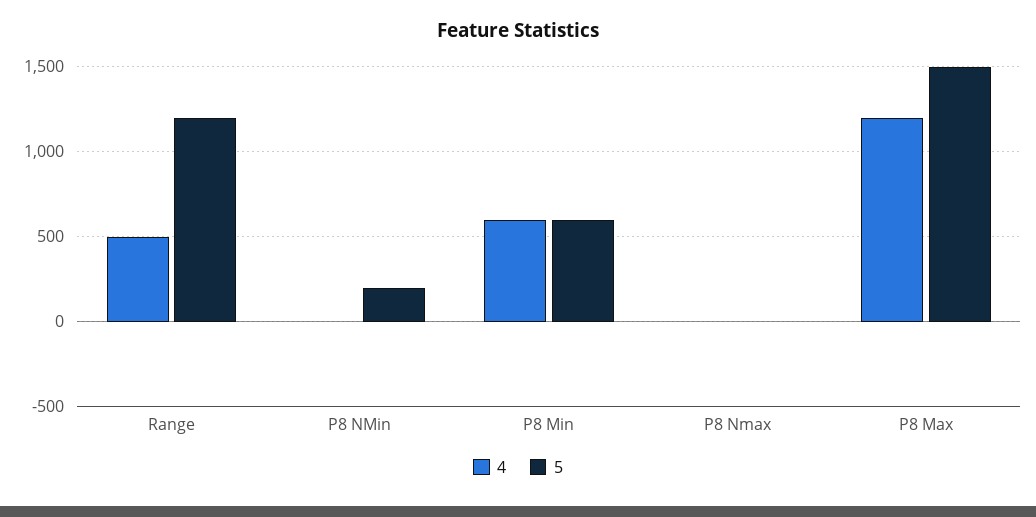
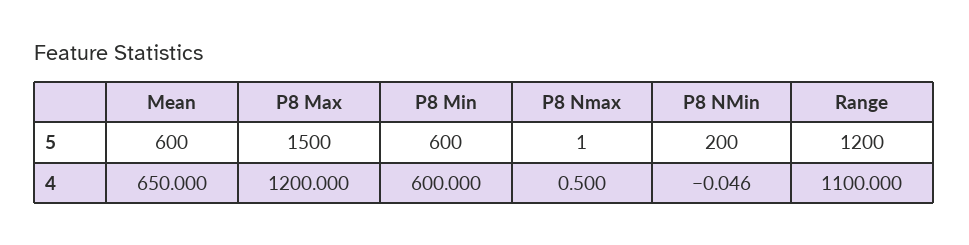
  {
    "4": {
-     "Range": 500,
+     "Range": 1100,
      "P8 NMin": -0.046,
      "P8 Min": 600,
      "P8 Nmax": 0.5,
-     "P8 Max": 1200
+     "P8 Max": 1200,
+     "Mean": 650
    },
    "5": {
      "Range": 1200,
      "P8 NMin": 200,
      "P8 Min": 600,
      "P8 Nmax": 1,
-     "P8 Max": 1500
+     "P8 Max": 1500,
+     "Mean": 600
    }
  }

